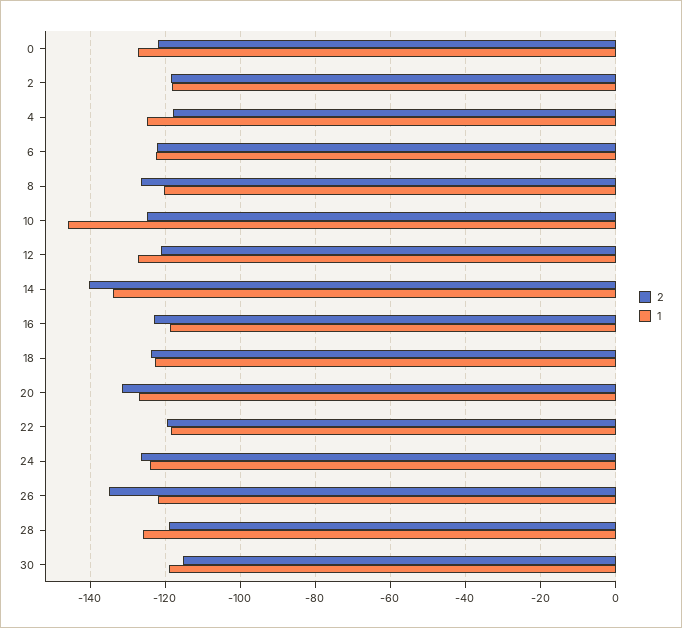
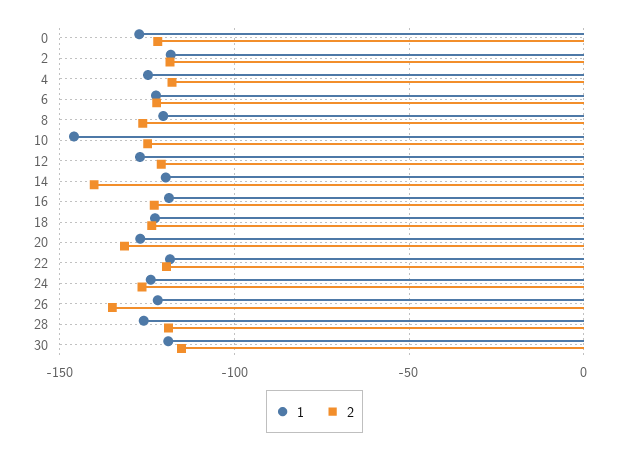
  {
    "2": {
      "0": -122,
      "2": -118,
      "4": -118,
      "6": -122,
      "8": -126,
      "10": -124,
      "12": -122,
      "14": -140,
      "16": -124,
      "18": -124,
      "20": -132,
      "22": -120,
      "24": -126,
      "26": -136,
      "28": -118,
      "30": -116
    },
    "1": {
      "0": -128,
      "2": -118,
      "4": -124,
      "6": -122,
      "8": -120,
      "10": -146,
      "12": -128,
-     "14": -134,
+     "14": -120,
      "16": -118,
      "18": -122,
      "20": -128,
      "22": -118,
      "24": -124,
      "26": -122,
      "28": -126,
      "30": -120
    }
  }

